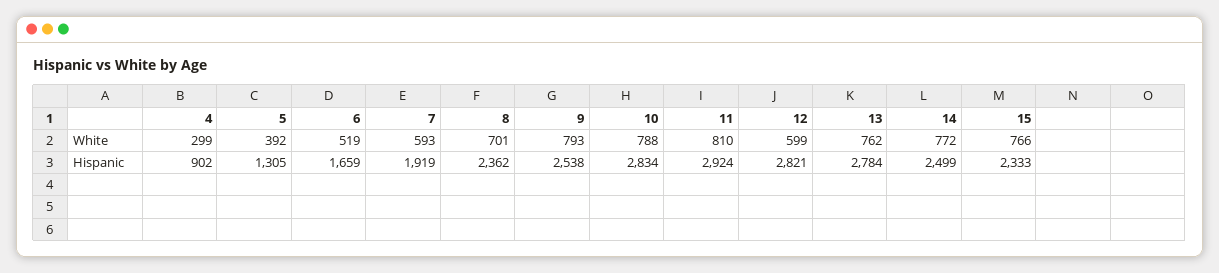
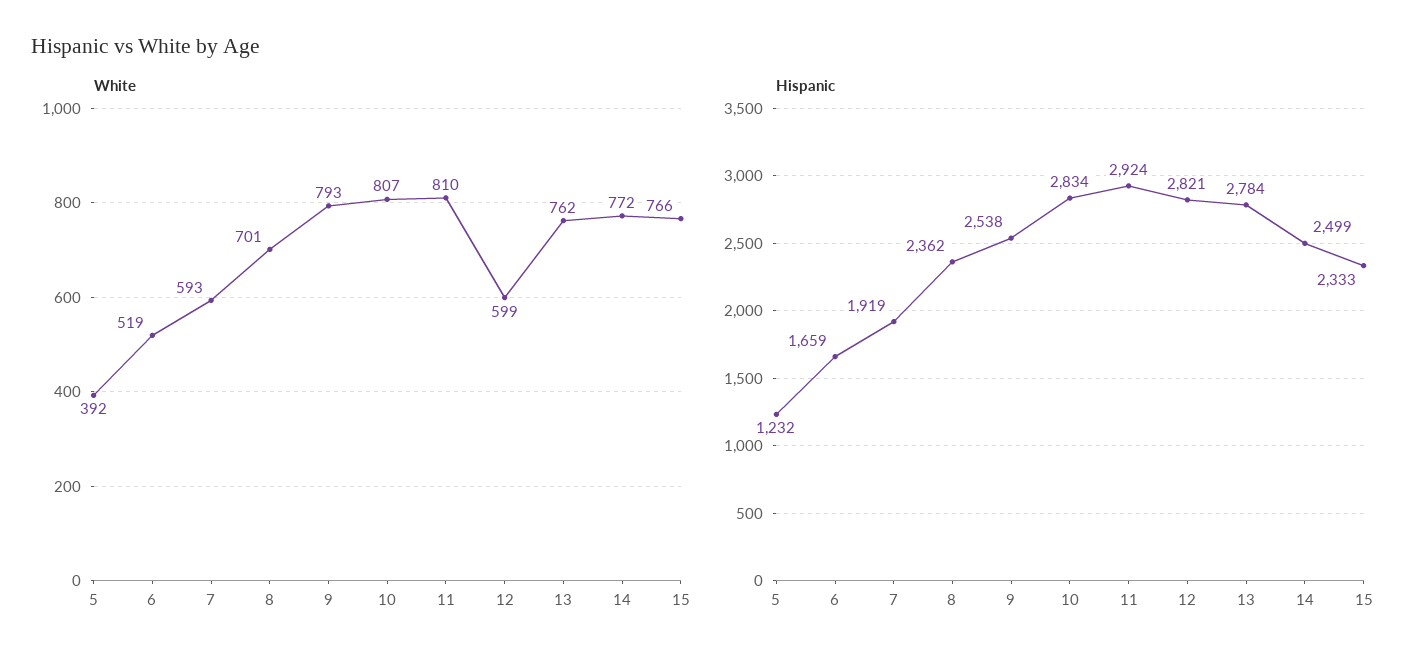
  {
    "White": {
-     "4": 299,
      "5": 392,
      "6": 519,
      "7": 593,
      "8": 701,
      "9": 793,
-     "10": 788,
+     "10": 807,
      "11": 810,
      "12": 599,
      "13": 762,
      "14": 772,
      "15": 766
    },
    "Hispanic": {
-     "4": 902,
-     "5": 1305,
+     "5": 1232,
      "6": 1659,
      "7": 1919,
      "8": 2362,
      "9": 2538,
      "10": 2834,
      "11": 2924,
      "12": 2821,
      "13": 2784,
      "14": 2499,
      "15": 2333
    }
  }

